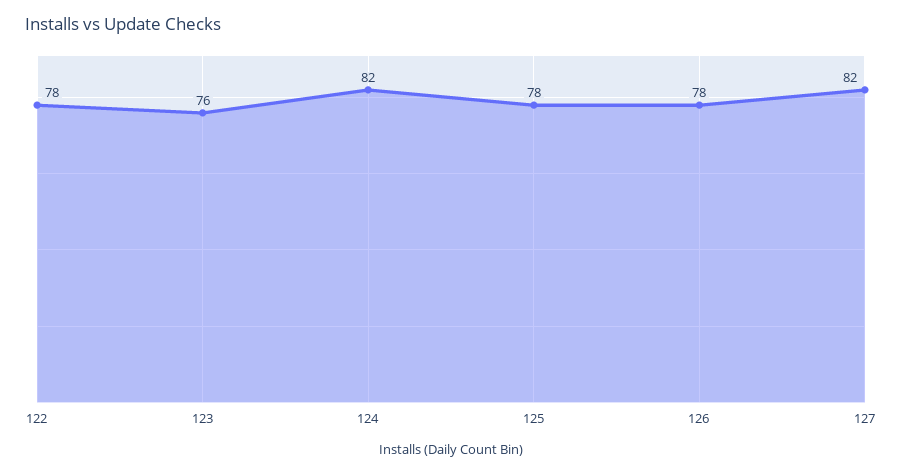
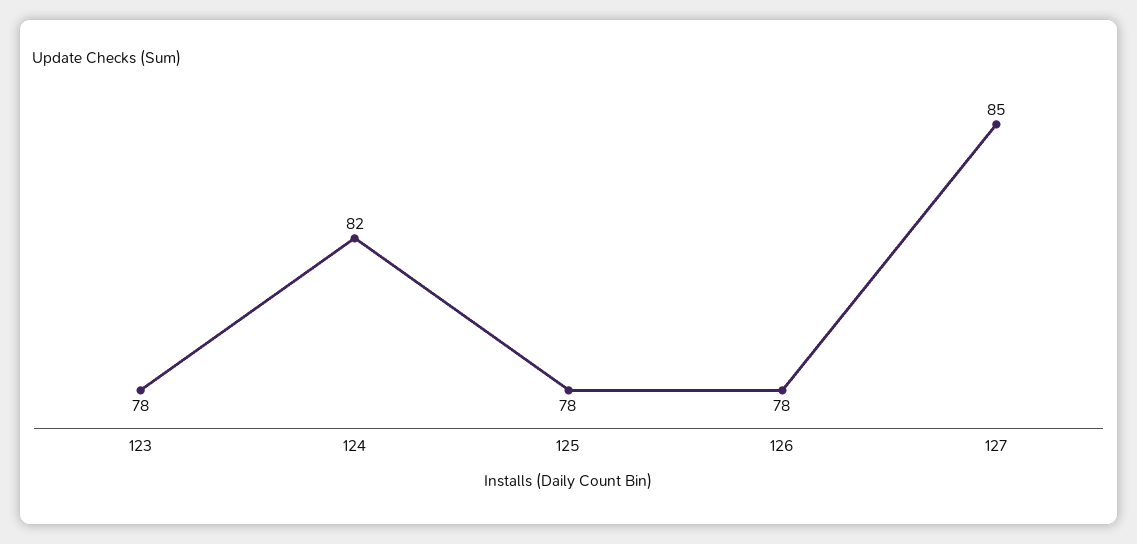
  {
-   "122": 78,
-   "123": 76,
+   "123": 78,
    "124": 82,
    "125": 78,
    "126": 78,
-   "127": 82
+   "127": 85
  }

